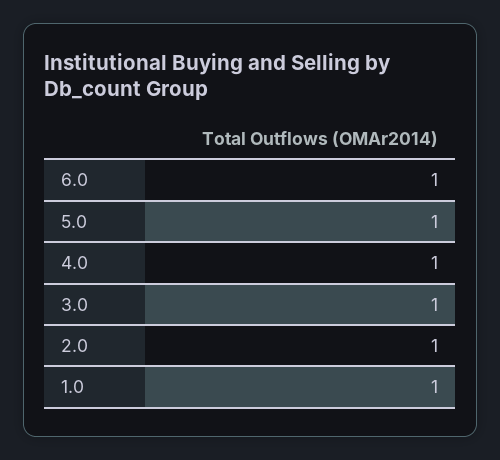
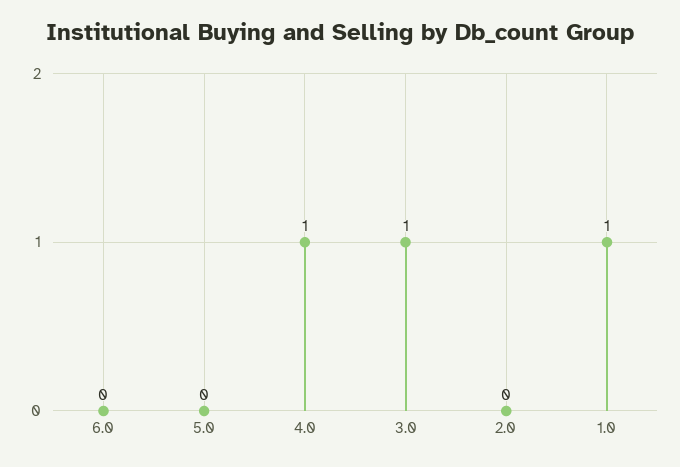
  {
-   "6.0": 1,
+   "6.0": 0,
-   "5.0": 1,
+   "5.0": 0,
    "4.0": 1,
    "3.0": 1,
-   "2.0": 1,
+   "2.0": 0,
    "1.0": 1
  }

